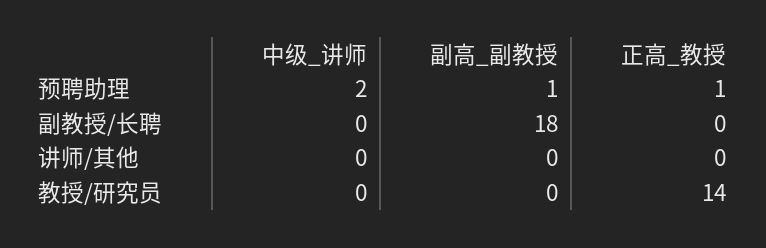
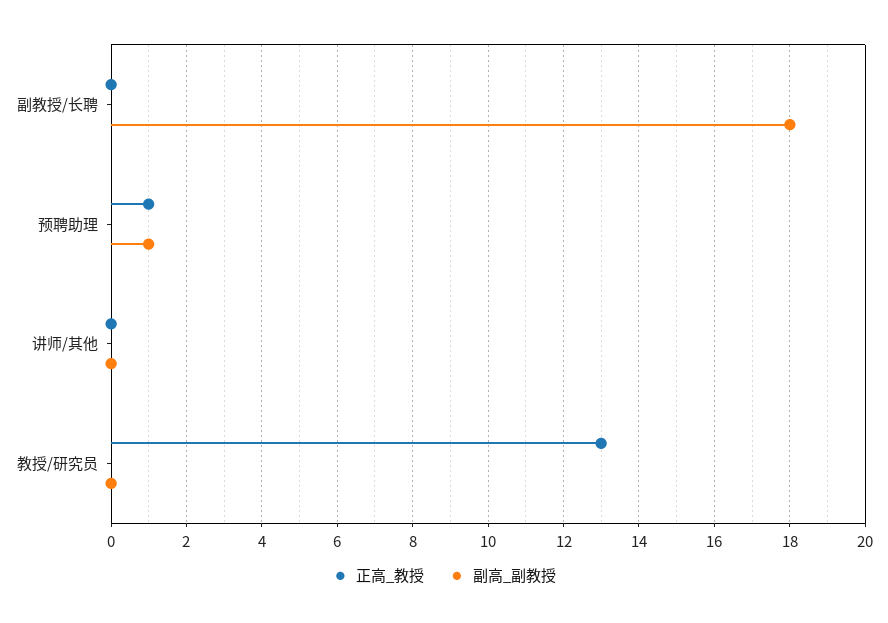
  {
-   "中级_讲师": {
-     "预聘助理": 2,
-     "副教授/长聘": 0,
-     "讲师/其他": 0,
-     "教授/研究员": 0
-   },
    "副高_副教授": {
      "预聘助理": 1,
      "副教授/长聘": 18,
      "讲师/其他": 0,
      "教授/研究员": 0
    },
    "正高_教授": {
      "预聘助理": 1,
      "副教授/长聘": 0,
      "讲师/其他": 0,
-     "教授/研究员": 14
+     "教授/研究员": 13
    }
  }

